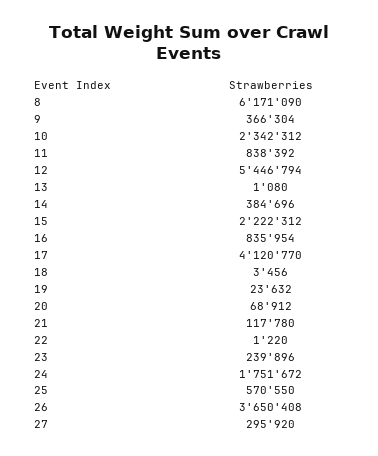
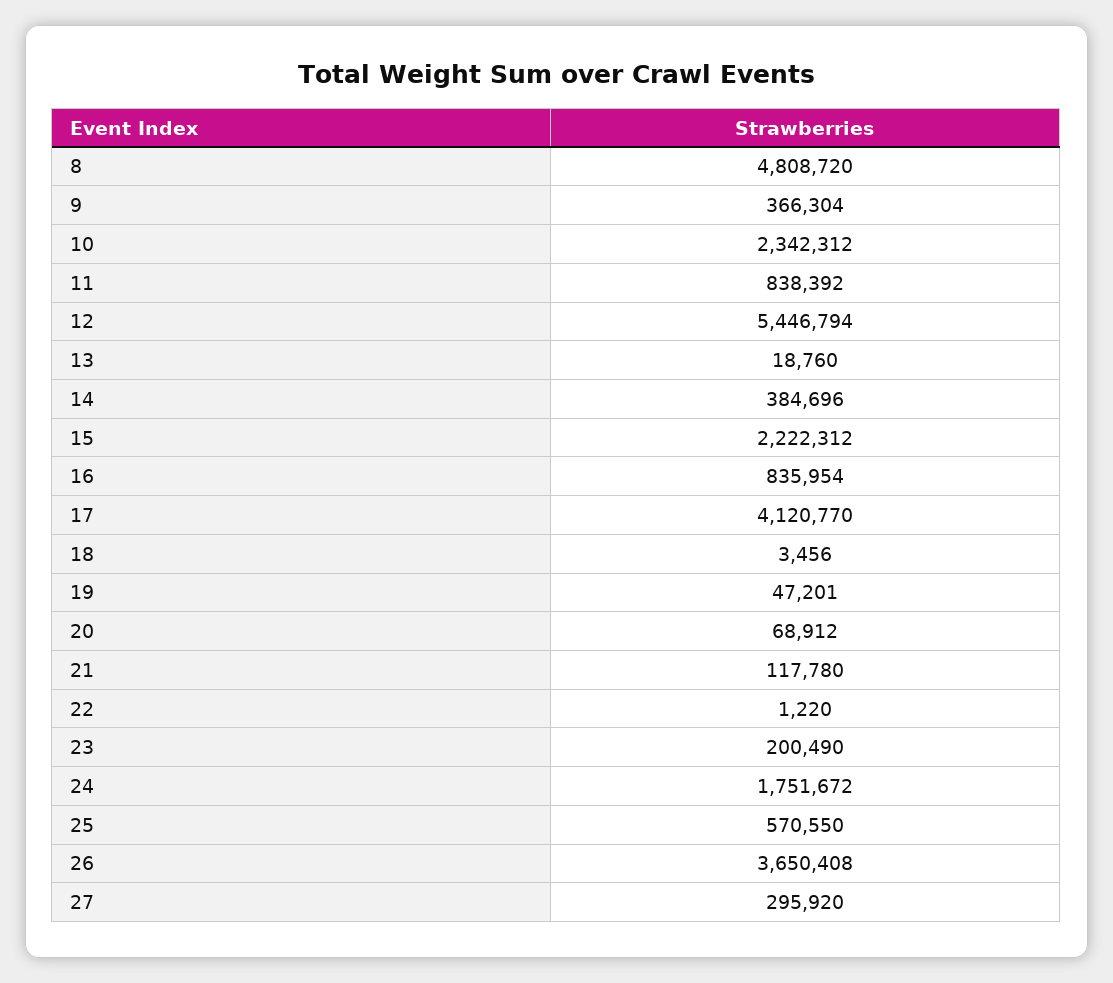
  {
-   "8": 6171090,
+   "8": 4808720,
    "9": 366304,
    "10": 2342312,
    "11": 838392,
    "12": 5446794,
-   "13": 1080,
+   "13": 18760,
    "14": 384696,
    "15": 2222312,
    "16": 835954,
    "17": 4120770,
    "18": 3456,
-   "19": 23632,
+   "19": 47201,
    "20": 68912,
    "21": 117780,
    "22": 1220,
-   "23": 239896,
+   "23": 200490,
    "24": 1751672,
    "25": 570550,
    "26": 3650408,
    "27": 295920
  }

